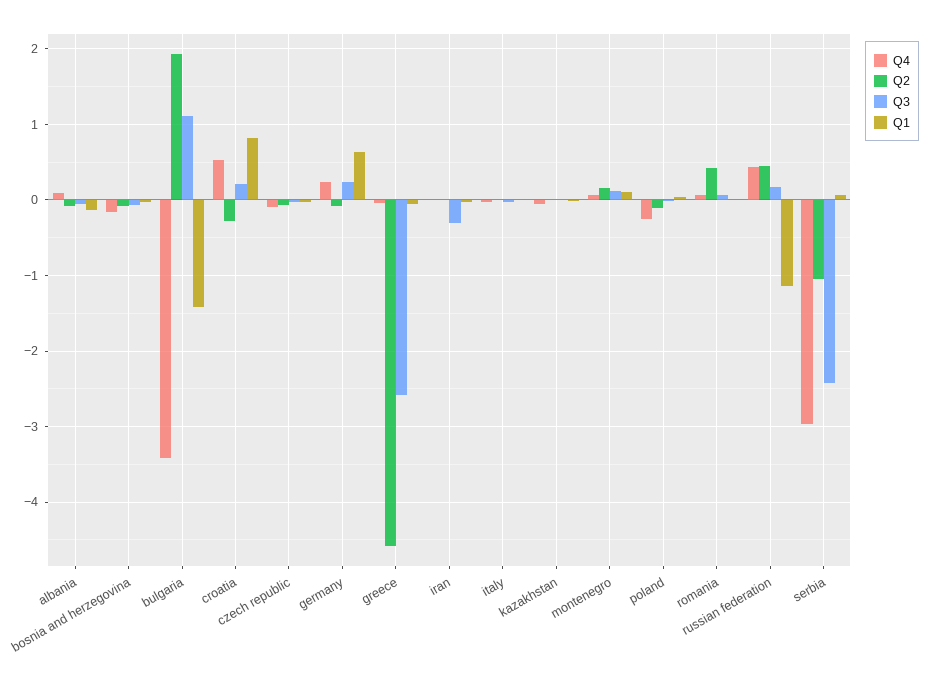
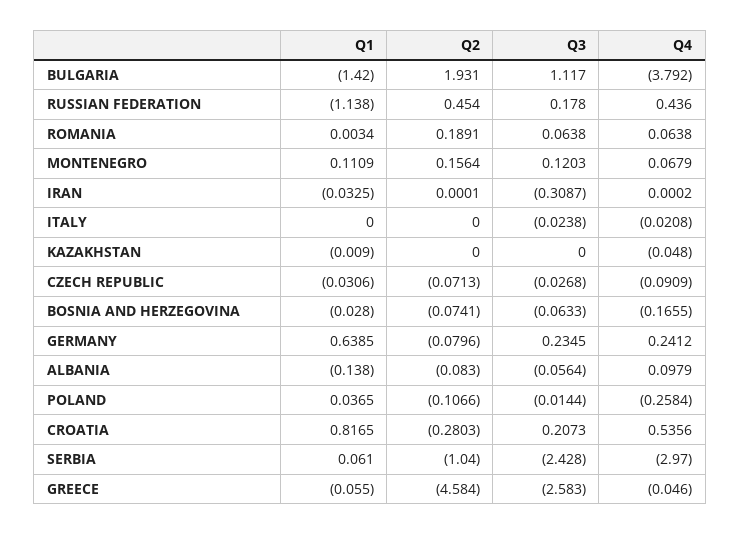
  {
    "Q4": {
      "albania": 0.0979,
      "bosnia and herzegovina": -0.1655,
-     "bulgaria": -3.4,
+     "bulgaria": -3.792,
      "croatia": 0.5356,
      "czech republic": -0.0909,
      "germany": 0.2412,
      "greece": -0.046,
      "iran": 0.0002,
      "italy": -0.0208,
      "kazakhstan": -0.048,
      "montenegro": 0.0679,
      "poland": -0.2584,
      "romania": 0.0638,
      "russian federation": 0.436,
      "serbia": -2.97
    },
    "Q2": {
      "albania": -0.083,
      "bosnia and herzegovina": -0.0741,
      "bulgaria": 1.931,
      "croatia": -0.2803,
      "czech republic": -0.0713,
      "germany": -0.0796,
      "greece": -4.584,
      "iran": 0.0001,
      "italy": 0,
      "kazakhstan": 0,
      "montenegro": 0.1564,
      "poland": -0.1066,
-     "romania": 0.4,
+     "romania": 0.1891,
      "russian federation": 0.454,
      "serbia": -1.04
    },
    "Q3": {
      "albania": -0.0564,
      "bosnia and herzegovina": -0.0633,
      "bulgaria": 1.117,
      "croatia": 0.2073,
      "czech republic": -0.0268,
      "germany": 0.2345,
      "greece": -2.583,
      "iran": -0.3087,
      "italy": -0.0238,
      "kazakhstan": 0,
      "montenegro": 0.1203,
      "poland": -0.0144,
      "romania": 0.0638,
      "russian federation": 0.178,
      "serbia": -2.428
    },
    "Q1": {
      "albania": -0.138,
      "bosnia and herzegovina": -0.028,
      "bulgaria": -1.42,
      "croatia": 0.8165,
      "czech republic": -0.0306,
      "germany": 0.6385,
      "greece": -0.055,
      "iran": -0.0325,
      "italy": 0,
      "kazakhstan": -0.009,
      "montenegro": 0.1109,
      "poland": 0.0365,
      "romania": 0.0034,
      "russian federation": -1.138,
      "serbia": 0.061
    }
  }

